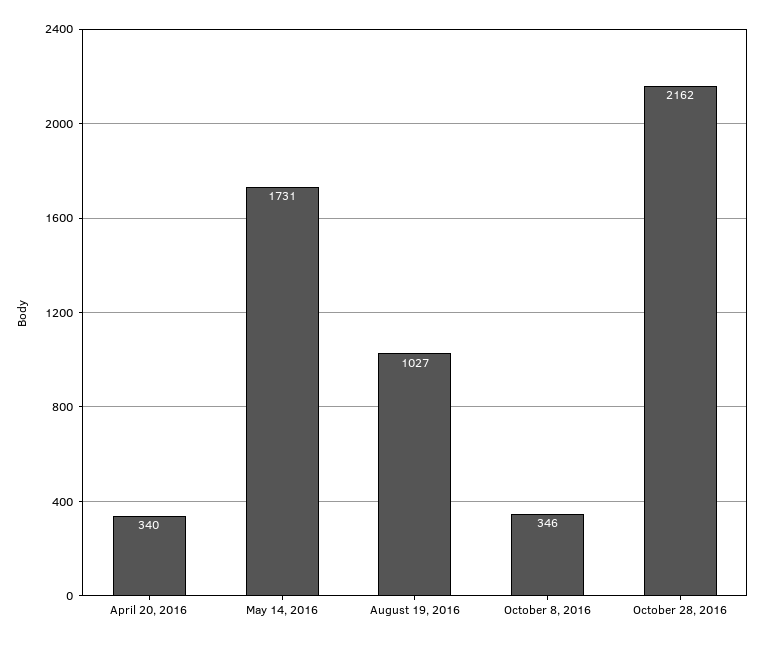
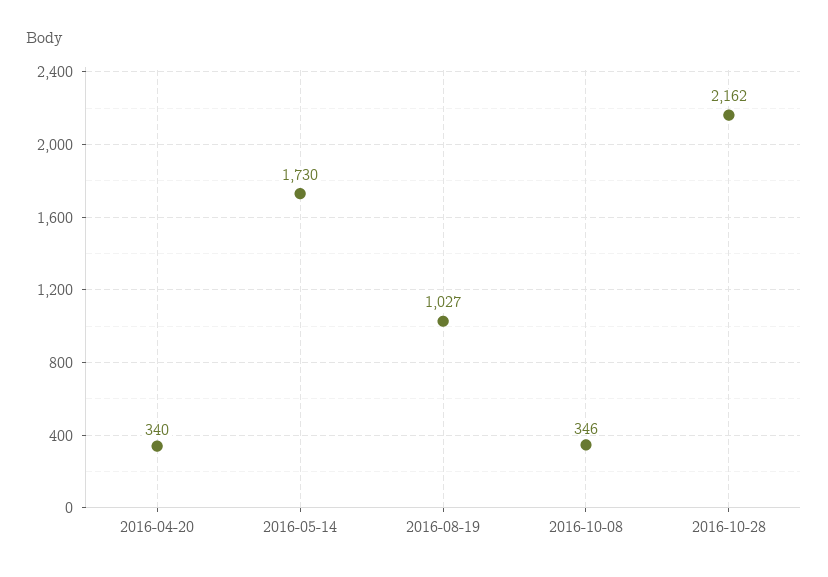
  {
    "April 20, 2016": 340,
-   "May 14, 2016": 1731,
+   "May 14, 2016": 1730,
    "August 19, 2016": 1027,
    "October 8, 2016": 346,
    "October 28, 2016": 2162
  }

